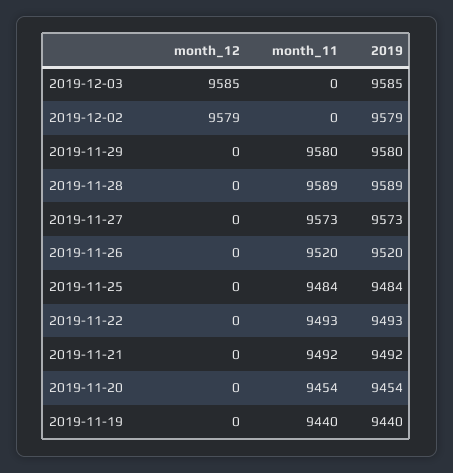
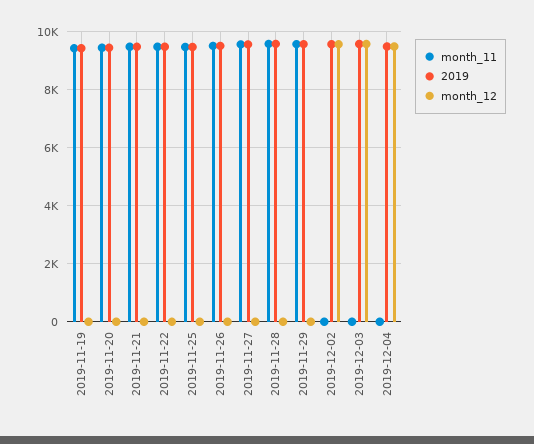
  {
    "month_12": {
      "2019-12-03": 9585,
      "2019-12-02": 9579,
      "2019-11-29": 0,
      "2019-11-28": 0,
      "2019-11-27": 0,
      "2019-11-26": 0,
      "2019-11-25": 0,
      "2019-11-22": 0,
      "2019-11-21": 0,
      "2019-11-20": 0,
-     "2019-11-19": 0
+     "2019-11-19": 0,
+     "2019-12-04": 9500
    },
    "month_11": {
      "2019-12-03": 0,
      "2019-12-02": 0,
      "2019-11-29": 9580,
      "2019-11-28": 9589,
      "2019-11-27": 9573,
      "2019-11-26": 9520,
      "2019-11-25": 9484,
      "2019-11-22": 9493,
      "2019-11-21": 9492,
      "2019-11-20": 9454,
-     "2019-11-19": 9440
+     "2019-11-19": 9440,
+     "2019-12-04": 0
    },
    "2019": {
      "2019-12-03": 9585,
      "2019-12-02": 9579,
      "2019-11-29": 9580,
      "2019-11-28": 9589,
      "2019-11-27": 9573,
      "2019-11-26": 9520,
      "2019-11-25": 9484,
      "2019-11-22": 9493,
      "2019-11-21": 9492,
      "2019-11-20": 9454,
-     "2019-11-19": 9440
+     "2019-11-19": 9440,
+     "2019-12-04": 9500
    }
  }

